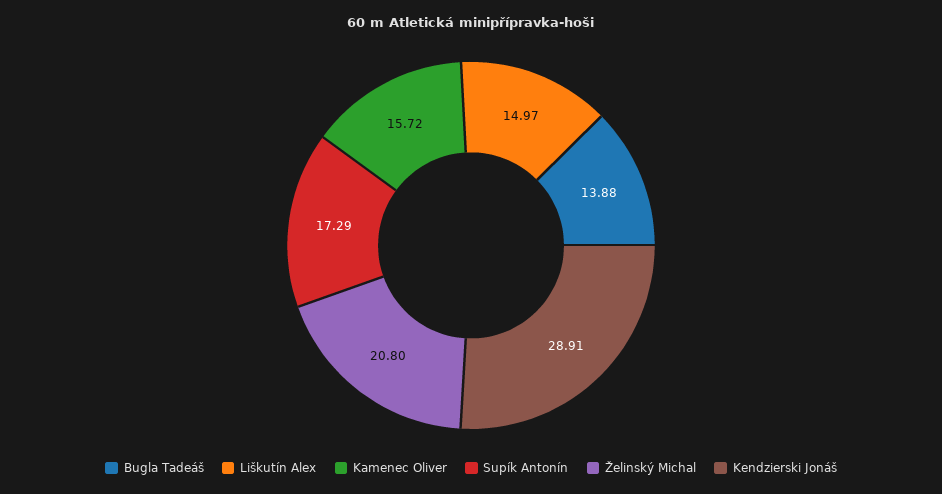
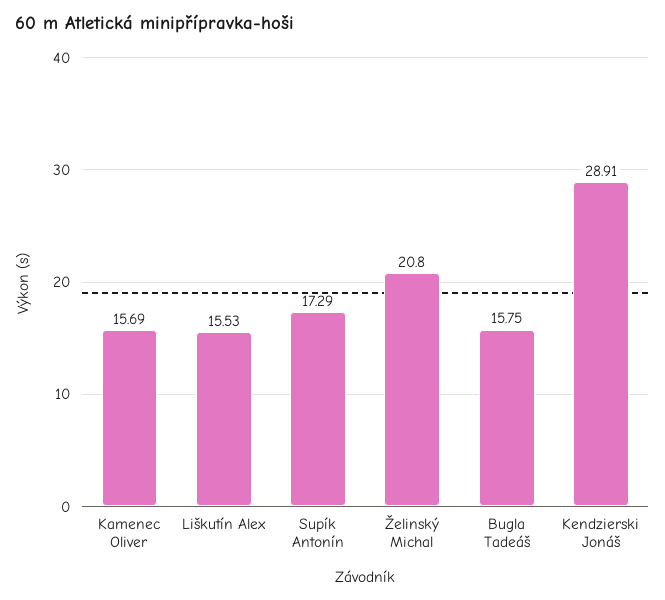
  {
-   "Bugla Tadeáš": 13.88,
+   "Bugla Tadeáš": 15.75,
-   "Liškutín Alex": 14.97,
+   "Liškutín Alex": 15.53,
-   "Kamenec Oliver": 15.72,
+   "Kamenec Oliver": 15.69,
    "Supík Antonín": 17.29,
    "Želinský Michal": 20.8,
    "Kendzierski Jonáš": 28.91
  }

